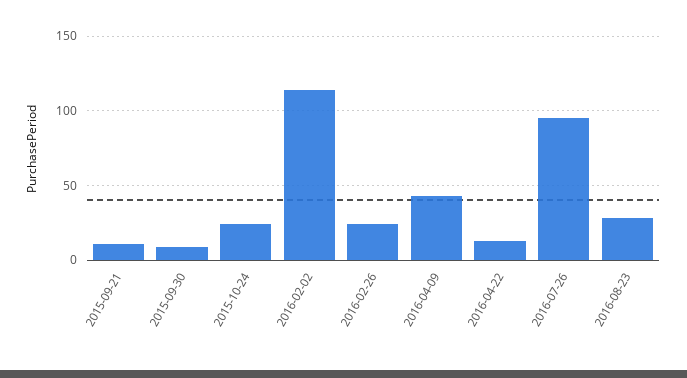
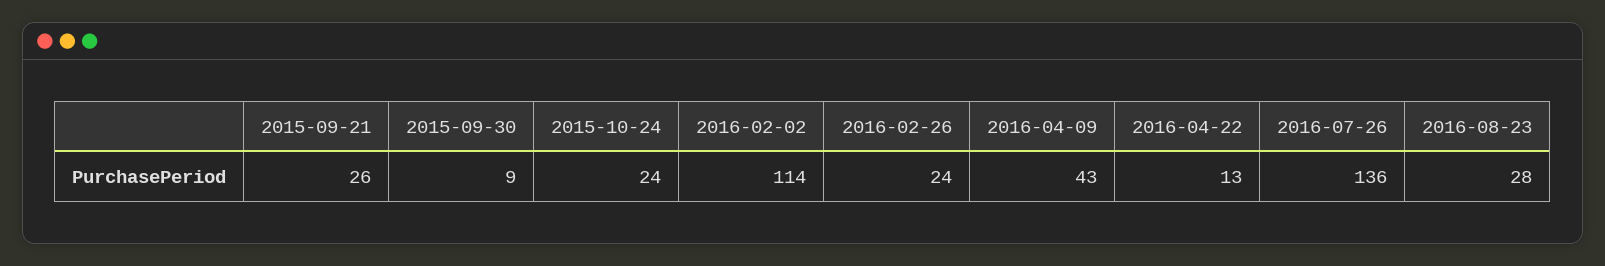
  {
-   "2015-09-21": 10,
+   "2015-09-21": 26,
    "2015-09-30": 9,
    "2015-10-24": 24,
    "2016-02-02": 114,
    "2016-02-26": 24,
    "2016-04-09": 43,
    "2016-04-22": 13,
-   "2016-07-26": 95,
+   "2016-07-26": 136,
    "2016-08-23": 28
  }

